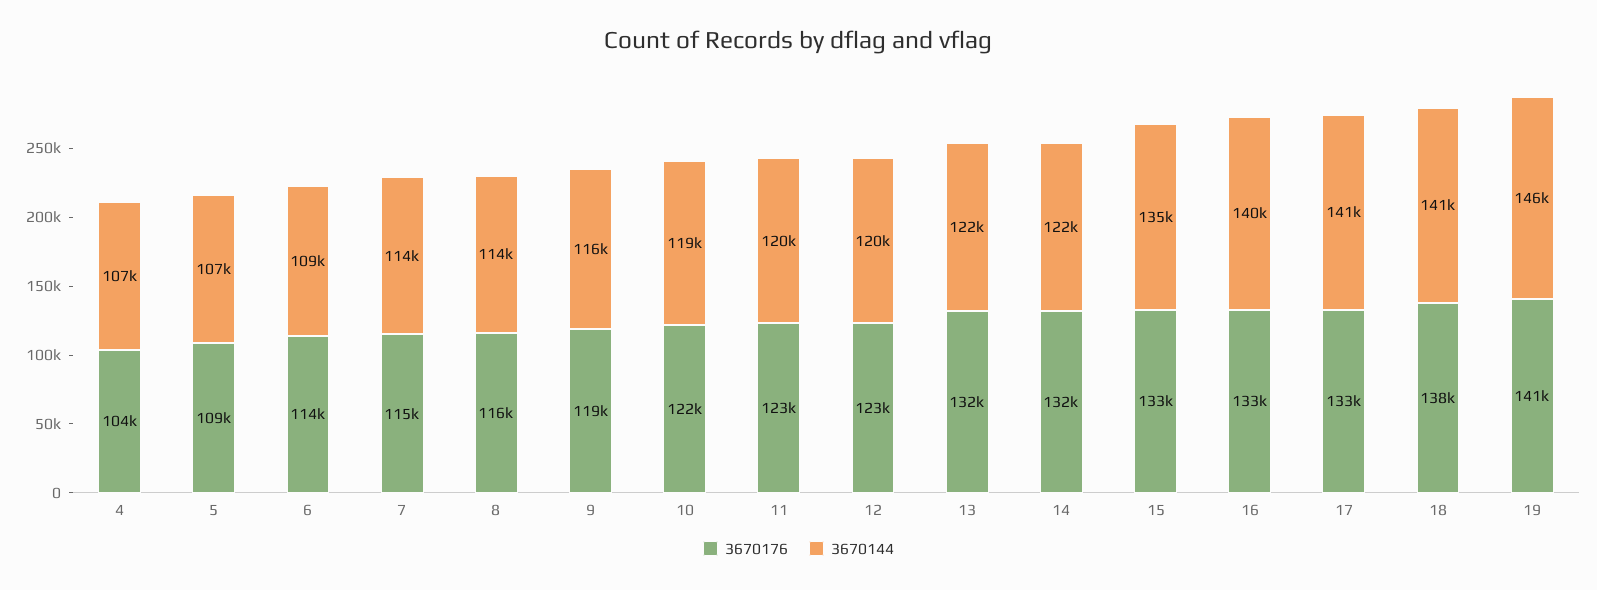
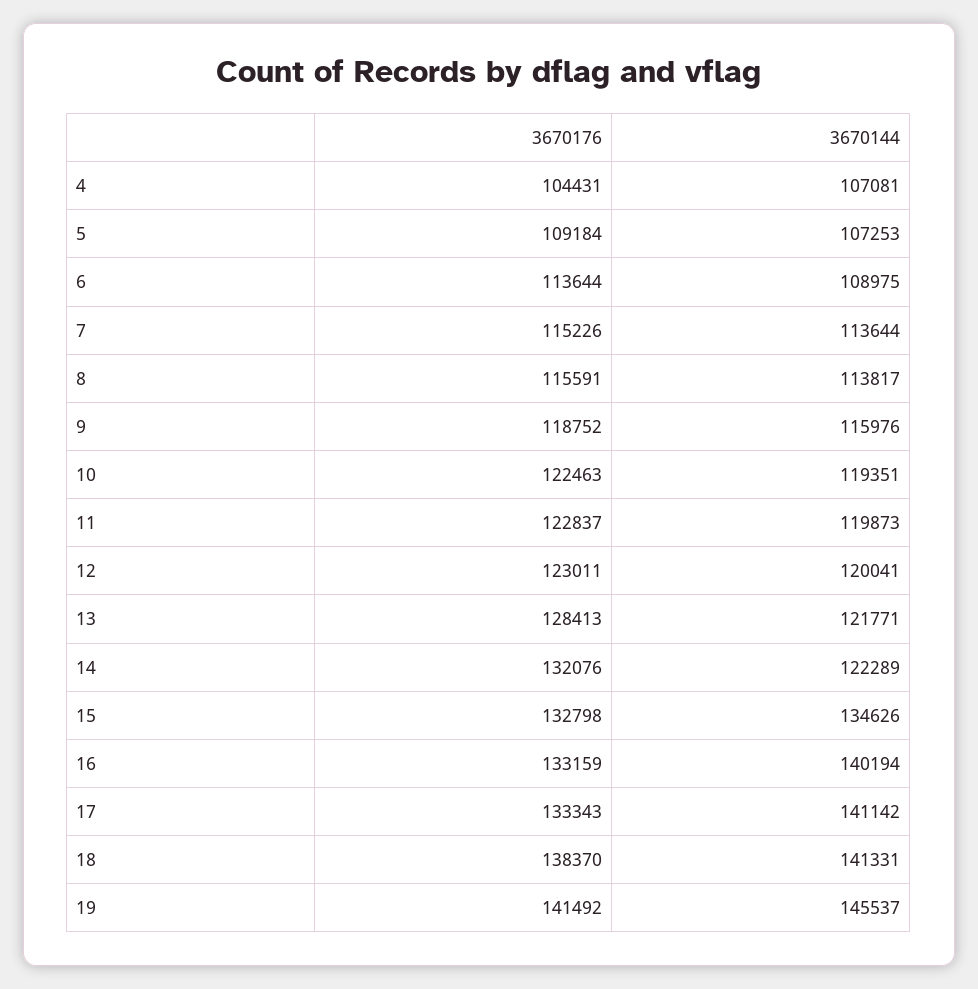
  {
    "3670176": {
      "4": 104431,
      "5": 109184,
      "6": 113644,
      "7": 115226,
      "8": 115591,
      "9": 118752,
      "10": 122463,
      "11": 122837,
      "12": 123011,
-     "13": 132000,
+     "13": 128413,
      "14": 132076,
      "15": 132798,
      "16": 133159,
      "17": 133343,
      "18": 138370,
      "19": 141492
    },
    "3670144": {
      "4": 107081,
      "5": 107253,
      "6": 108975,
      "7": 113644,
      "8": 113817,
      "9": 115976,
      "10": 119351,
      "11": 119873,
      "12": 120041,
      "13": 121771,
      "14": 122289,
      "15": 134626,
      "16": 140194,
      "17": 141142,
      "18": 141331,
      "19": 145537
    }
  }

